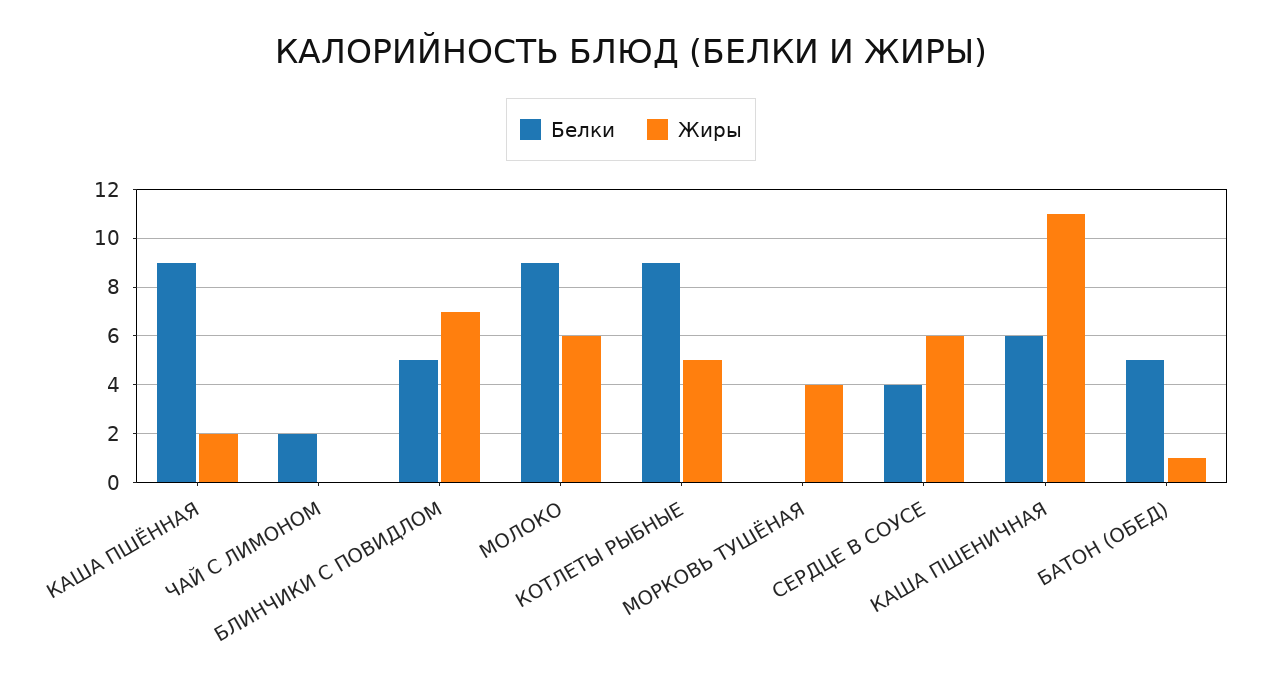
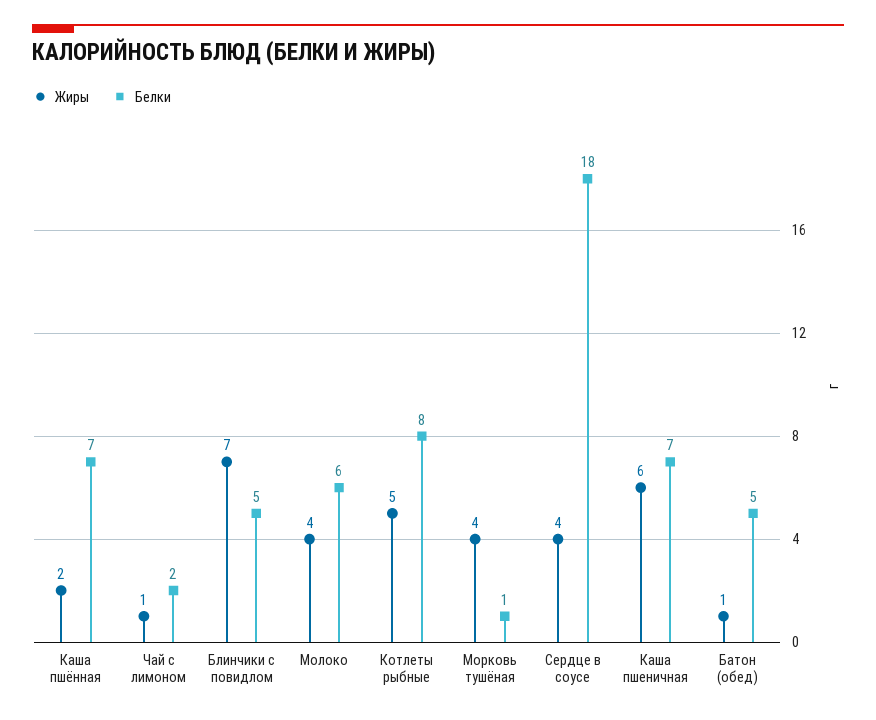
  {
    "Белки": {
-     "КАША ПШЁННАЯ": 9,
+     "КАША ПШЁННАЯ": 7,
      "ЧАЙ С ЛИМОНОМ": 2,
      "БЛИНЧИКИ С ПОВИДЛОМ": 5,
-     "МОЛОКО": 9,
+     "МОЛОКО": 6,
-     "КОТЛЕТЫ РЫБНЫЕ": 9,
+     "КОТЛЕТЫ РЫБНЫЕ": 8,
-     "МОРКОВЬ ТУШЁНАЯ": 0,
+     "МОРКОВЬ ТУШЁНАЯ": 1,
-     "СЕРДЦЕ В СОУСЕ": 4,
+     "СЕРДЦЕ В СОУСЕ": 18,
-     "КАША ПШЕНИЧНАЯ": 6,
+     "КАША ПШЕНИЧНАЯ": 7,
      "БАТОН (ОБЕД)": 5
    },
    "Жиры": {
      "КАША ПШЁННАЯ": 2,
-     "ЧАЙ С ЛИМОНОМ": 0,
+     "ЧАЙ С ЛИМОНОМ": 1,
      "БЛИНЧИКИ С ПОВИДЛОМ": 7,
-     "МОЛОКО": 6,
+     "МОЛОКО": 4,
      "КОТЛЕТЫ РЫБНЫЕ": 5,
      "МОРКОВЬ ТУШЁНАЯ": 4,
-     "СЕРДЦЕ В СОУСЕ": 6,
+     "СЕРДЦЕ В СОУСЕ": 4,
-     "КАША ПШЕНИЧНАЯ": 11,
+     "КАША ПШЕНИЧНАЯ": 6,
      "БАТОН (ОБЕД)": 1
    }
  }

